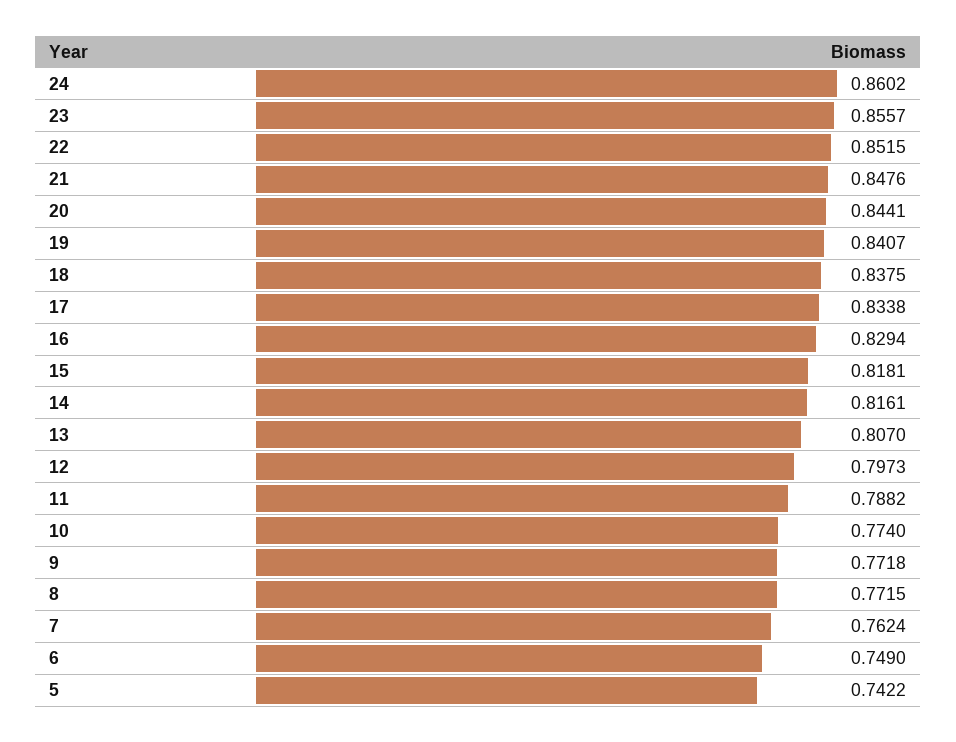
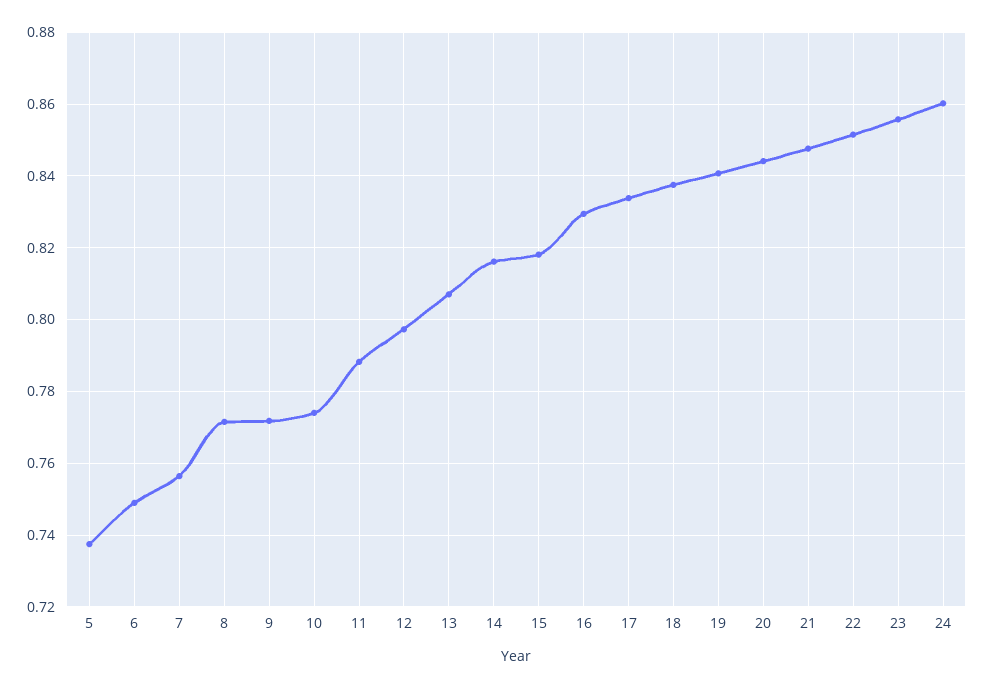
  {
    "24": 0.8602,
    "23": 0.8557,
    "22": 0.8515,
    "21": 0.8476,
    "20": 0.8441,
    "19": 0.8407,
    "18": 0.8375,
    "17": 0.8338,
    "16": 0.8294,
    "15": 0.8181,
    "14": 0.8161,
    "13": 0.807,
    "12": 0.7973,
    "11": 0.7882,
    "10": 0.774,
    "9": 0.7718,
    "8": 0.7715,
-   "7": 0.7624,
+   "7": 0.756,
    "6": 0.749,
-   "5": 0.7422
+   "5": 0.738
  }

